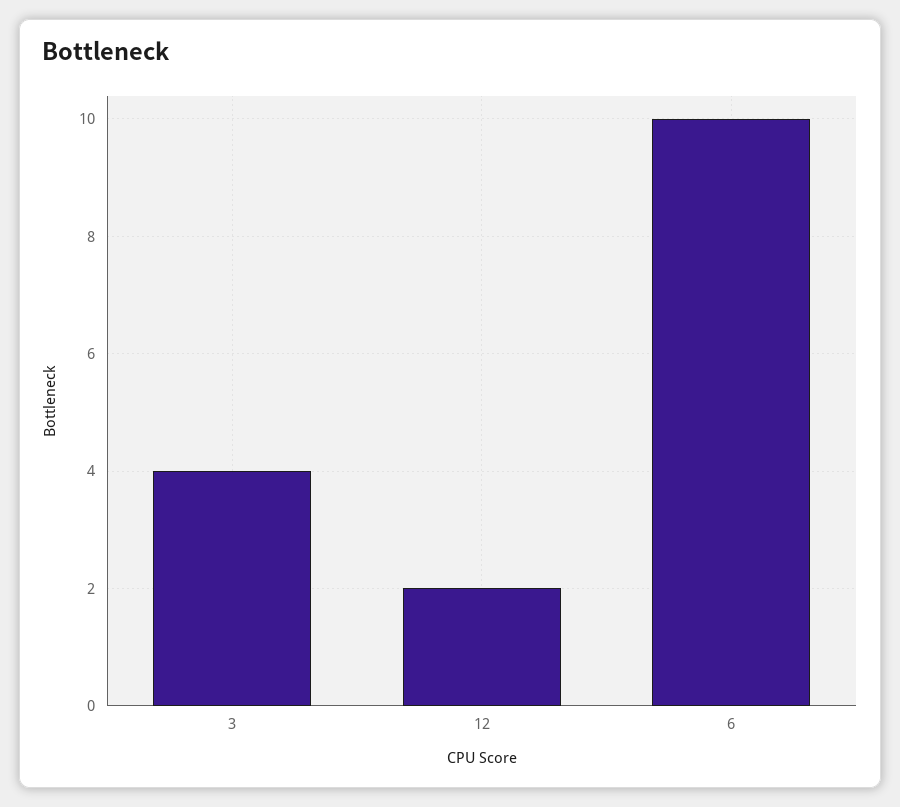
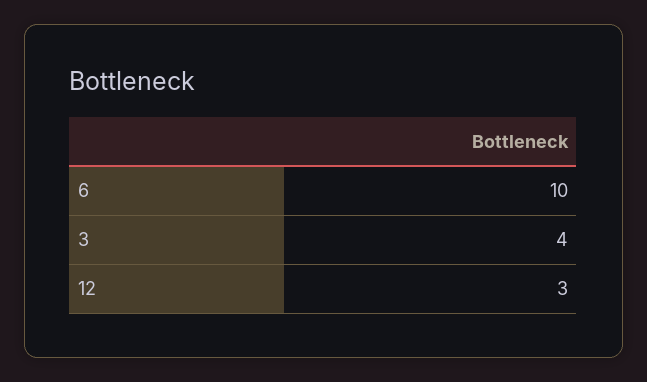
  {
    "3": 4,
-   "12": 2,
+   "12": 3,
    "6": 10
  }

